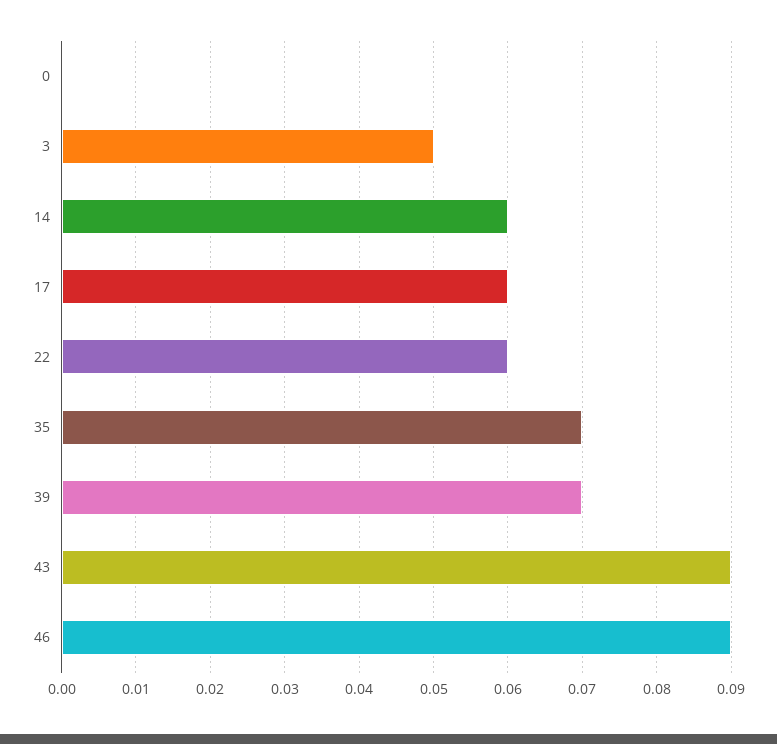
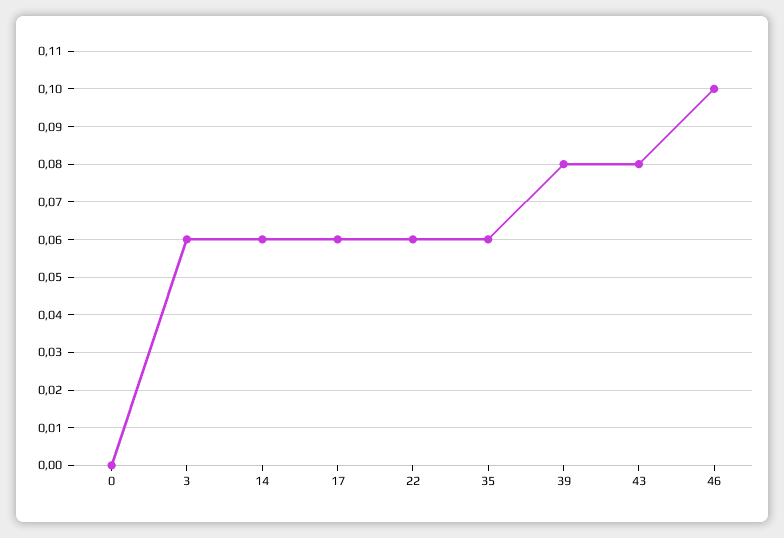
  {
    "0": 0,
-   "3": 0.05,
+   "3": 0.06,
    "14": 0.06,
    "17": 0.06,
    "22": 0.06,
-   "35": 0.07,
+   "35": 0.06,
-   "39": 0.07,
+   "39": 0.08,
-   "43": 0.09,
+   "43": 0.08,
-   "46": 0.09
+   "46": 0.1
  }

